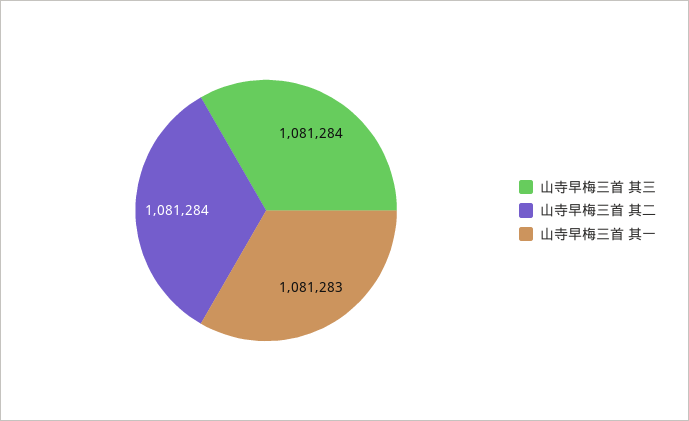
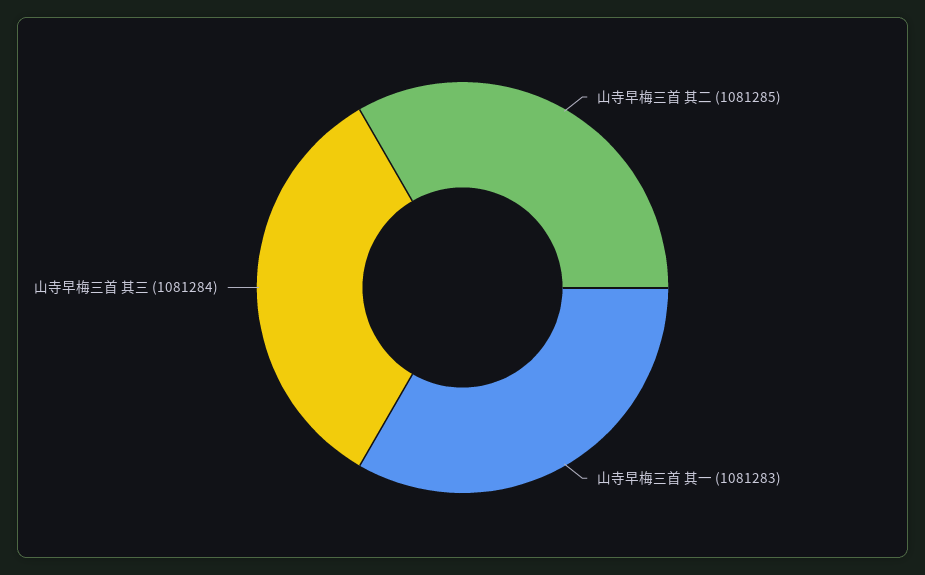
  {
    "山寺早梅三首 其三": 1081284,
-   "山寺早梅三首 其二": 1081284,
+   "山寺早梅三首 其二": 1081285,
    "山寺早梅三首 其一": 1081283
  }

